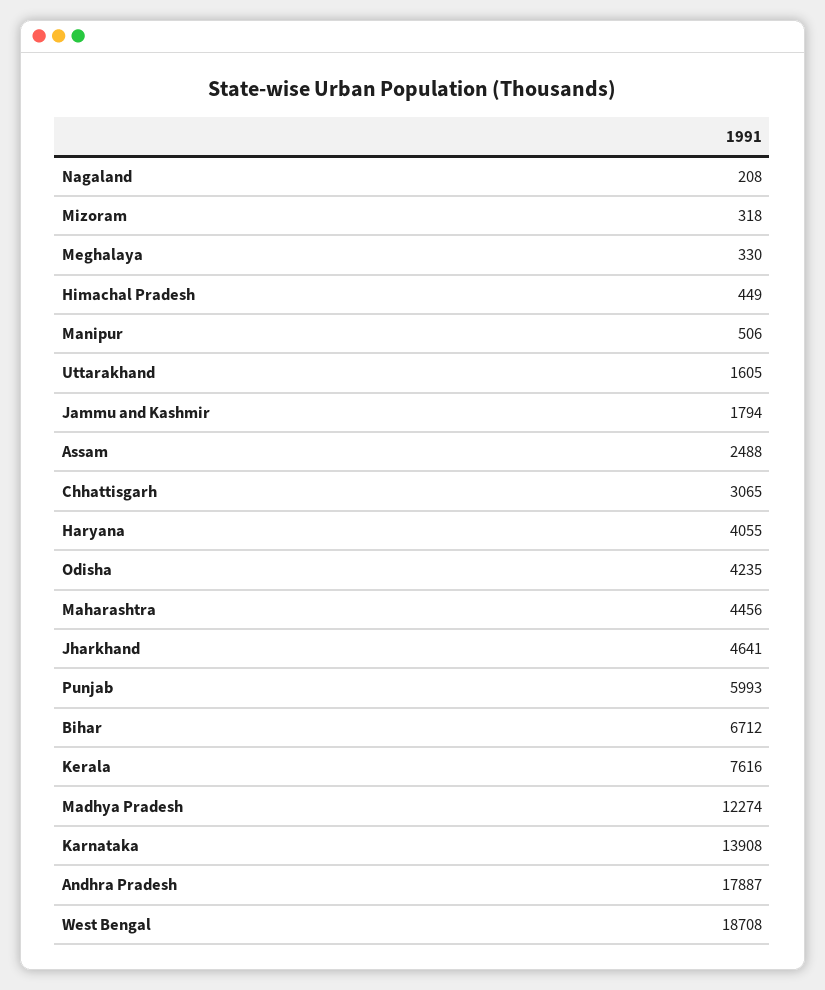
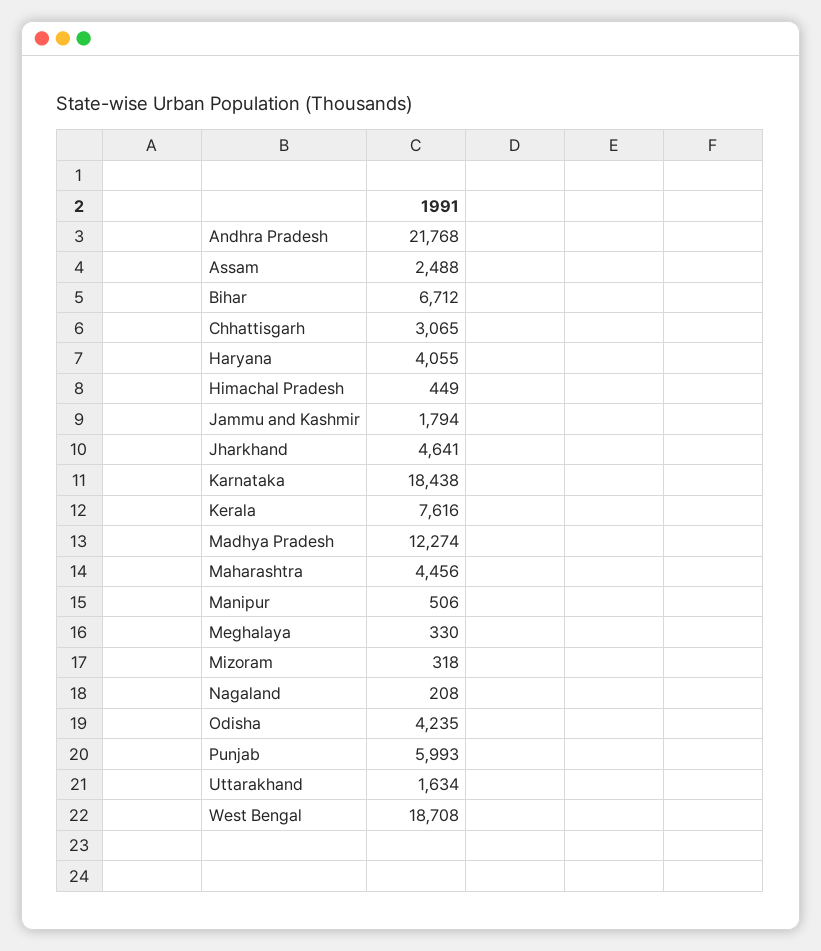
  {
    "Nagaland": 208,
    "Mizoram": 318,
    "Meghalaya": 330,
    "Himachal Pradesh": 449,
    "Manipur": 506,
-   "Uttarakhand": 1605,
+   "Uttarakhand": 1634,
    "Jammu and Kashmir": 1794,
    "Assam": 2488,
    "Chhattisgarh": 3065,
    "Haryana": 4055,
    "Odisha": 4235,
    "Maharashtra": 4456,
    "Jharkhand": 4641,
    "Punjab": 5993,
    "Bihar": 6712,
    "Kerala": 7616,
    "Madhya Pradesh": 12274,
-   "Karnataka": 13908,
+   "Karnataka": 18438,
-   "Andhra Pradesh": 17887,
+   "Andhra Pradesh": 21768,
    "West Bengal": 18708
  }

